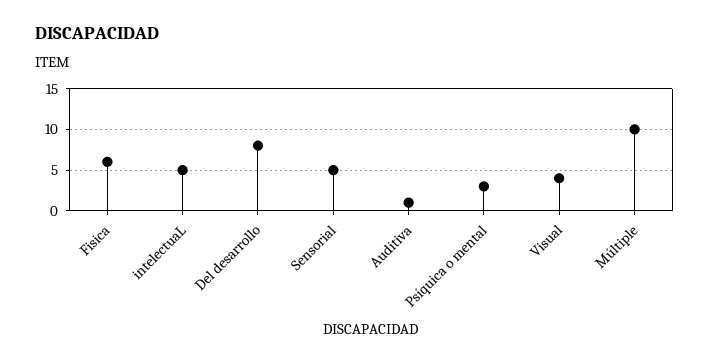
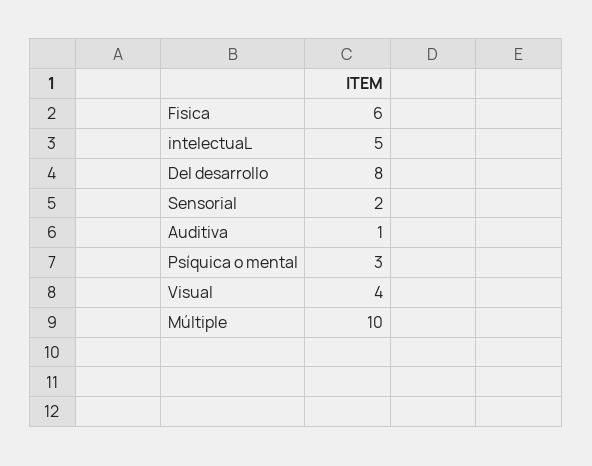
  {
    "Fisica": 6,
    "intelectuaL": 5,
    "Del desarrollo": 8,
-   "Sensorial": 5,
+   "Sensorial": 2,
    "Auditiva": 1,
    "Psíquica o mental": 3,
    "Visual": 4,
    "Múltiple": 10
  }

